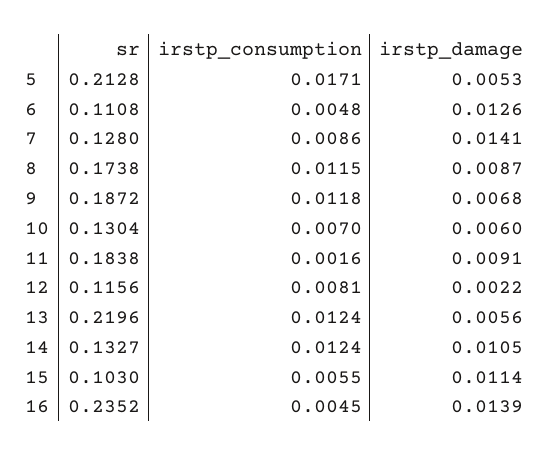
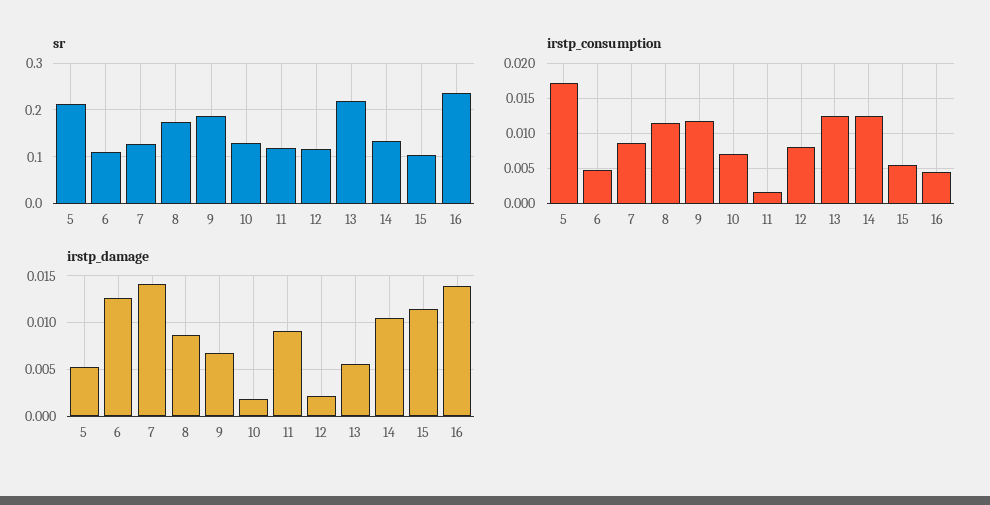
  {
    "sr": {
      "5": 0.2128,
      "6": 0.1108,
      "7": 0.128,
      "8": 0.1738,
      "9": 0.1872,
      "10": 0.1304,
-     "11": 0.1838,
+     "11": 0.12,
      "12": 0.1156,
      "13": 0.2196,
      "14": 0.1327,
      "15": 0.103,
      "16": 0.2352
    },
    "irstp_consumption": {
      "5": 0.0171,
      "6": 0.0048,
      "7": 0.0086,
      "8": 0.0115,
      "9": 0.0118,
      "10": 0.007,
      "11": 0.0016,
      "12": 0.0081,
      "13": 0.0124,
      "14": 0.0124,
      "15": 0.0055,
      "16": 0.0045
    },
    "irstp_damage": {
      "5": 0.0053,
      "6": 0.0126,
      "7": 0.0141,
      "8": 0.0087,
      "9": 0.0068,
-     "10": 0.006,
+     "10": 0.002,
      "11": 0.0091,
      "12": 0.0022,
      "13": 0.0056,
      "14": 0.0105,
      "15": 0.0114,
      "16": 0.0139
    }
  }

